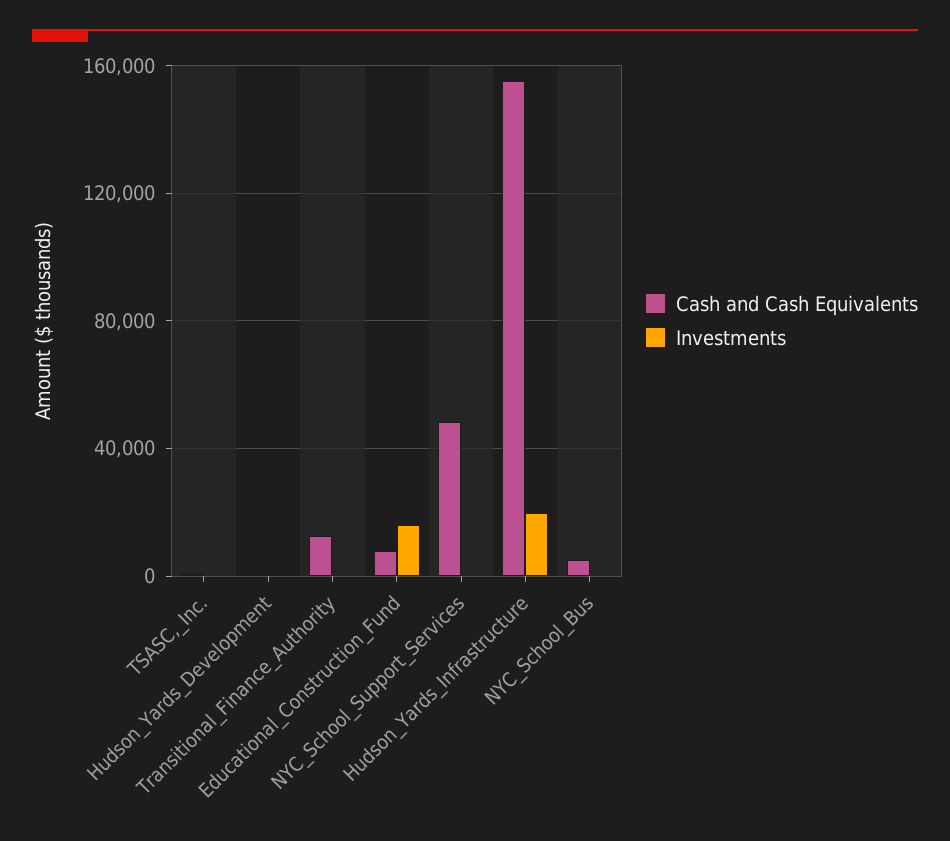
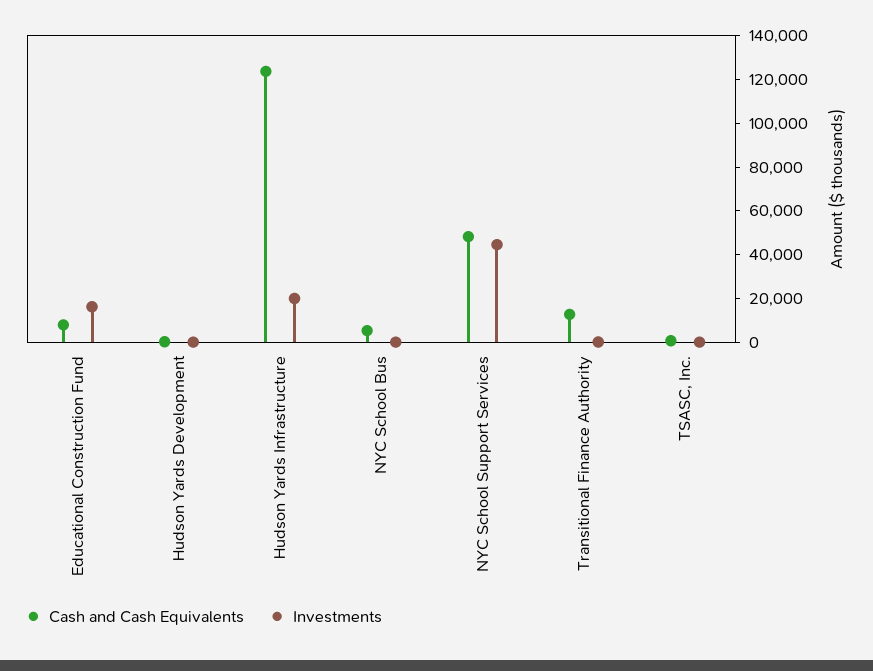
  {
    "Cash and Cash Equivalents": {
      "TSASC,_Inc.": 0,
      "Hudson_Yards_Development": 0,
      "Transitional_Finance_Authority": 15000,
      "Educational_Construction_Fund": 10000,
      "NYC_School_Support_Services": 50000,
-     "Hudson_Yards_Infrastructure": 155000,
+     "Hudson_Yards_Infrastructure": 125000,
      "NYC_School_Bus": 5000
    },
    "Investments": {
      "TSASC,_Inc.": 0,
      "Hudson_Yards_Development": 0,
      "Transitional_Finance_Authority": 0,
      "Educational_Construction_Fund": 15000,
-     "NYC_School_Support_Services": 0,
+     "NYC_School_Support_Services": 45000,
      "Hudson_Yards_Infrastructure": 20000,
      "NYC_School_Bus": 0
    }
  }

